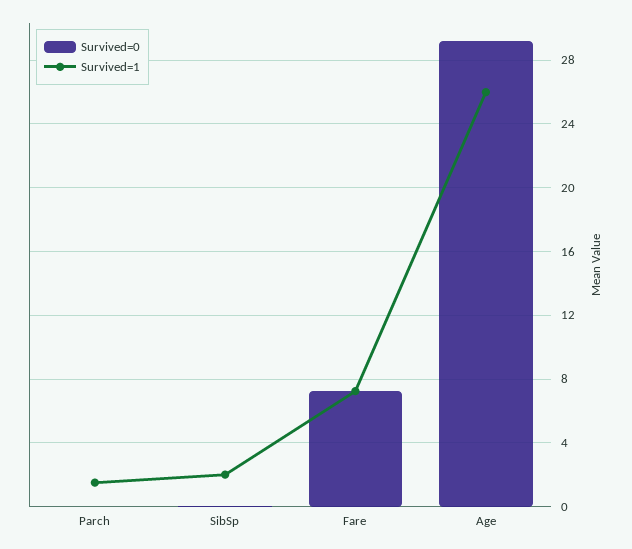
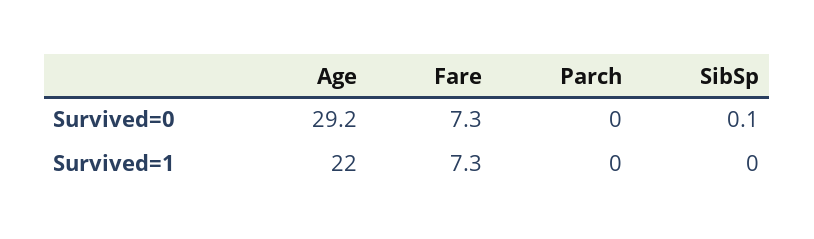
  {
    "Survived=0": {
      "Parch": 0,
      "SibSp": 0.1,
      "Fare": 7.3,
      "Age": 29.2
    },
    "Survived=1": {
-     "Parch": 1.5,
+     "Parch": 0,
-     "SibSp": 2,
+     "SibSp": 0,
      "Fare": 7.3,
-     "Age": 26
+     "Age": 22
    }
  }

